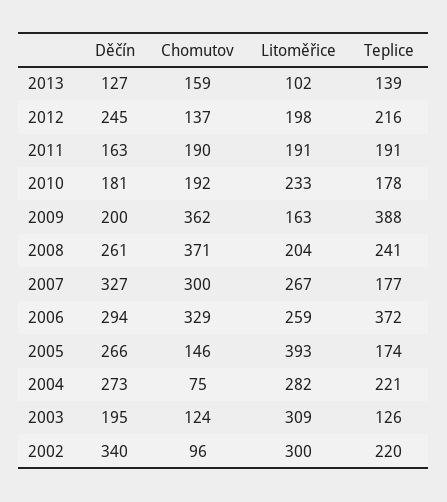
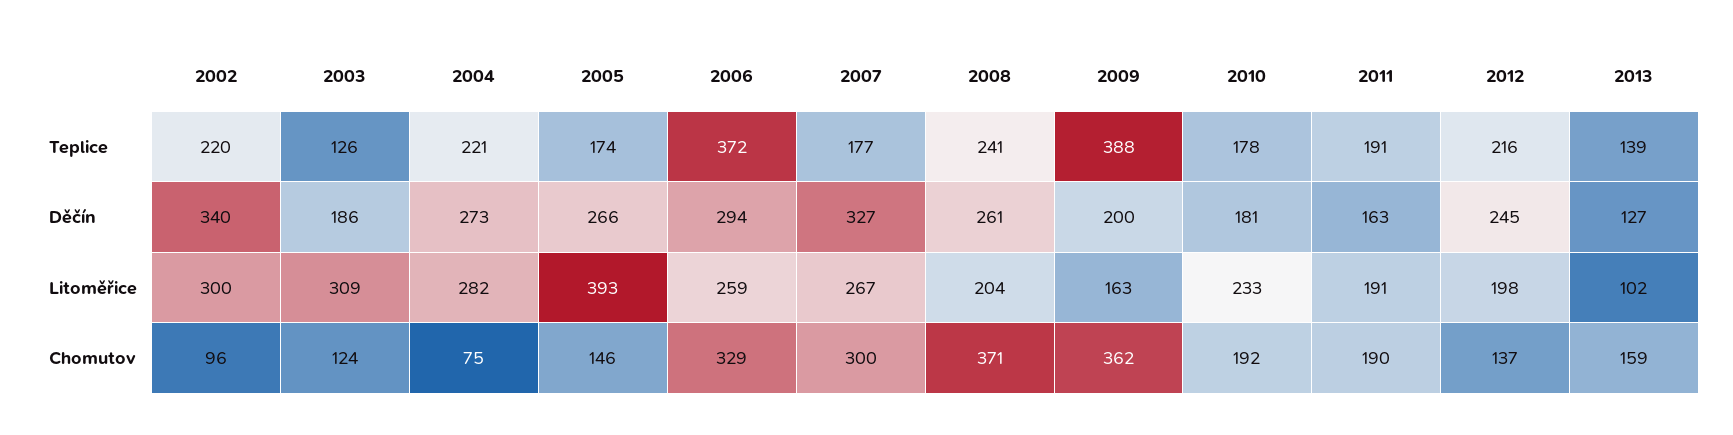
  {
    "Děčín": {
      "2013": 127,
      "2012": 245,
      "2011": 163,
      "2010": 181,
      "2009": 200,
      "2008": 261,
      "2007": 327,
      "2006": 294,
      "2005": 266,
      "2004": 273,
-     "2003": 195,
+     "2003": 186,
      "2002": 340
    },
    "Chomutov": {
      "2013": 159,
      "2012": 137,
      "2011": 190,
      "2010": 192,
      "2009": 362,
      "2008": 371,
      "2007": 300,
      "2006": 329,
      "2005": 146,
      "2004": 75,
      "2003": 124,
      "2002": 96
    },
    "Litoměřice": {
      "2013": 102,
      "2012": 198,
      "2011": 191,
      "2010": 233,
      "2009": 163,
      "2008": 204,
      "2007": 267,
      "2006": 259,
      "2005": 393,
      "2004": 282,
      "2003": 309,
      "2002": 300
    },
    "Teplice": {
      "2013": 139,
      "2012": 216,
      "2011": 191,
      "2010": 178,
      "2009": 388,
      "2008": 241,
      "2007": 177,
      "2006": 372,
      "2005": 174,
      "2004": 221,
      "2003": 126,
      "2002": 220
    }
  }

